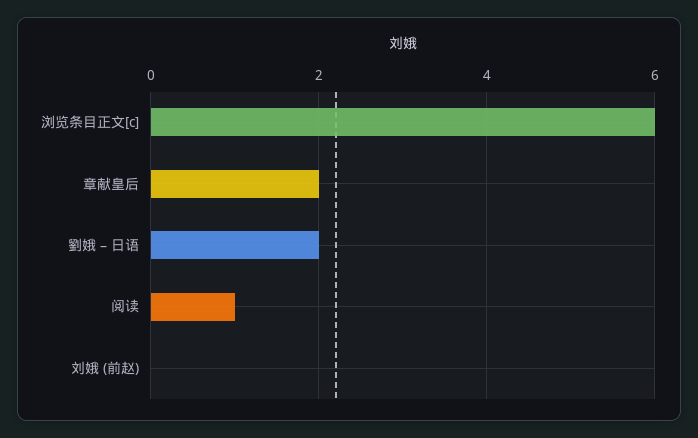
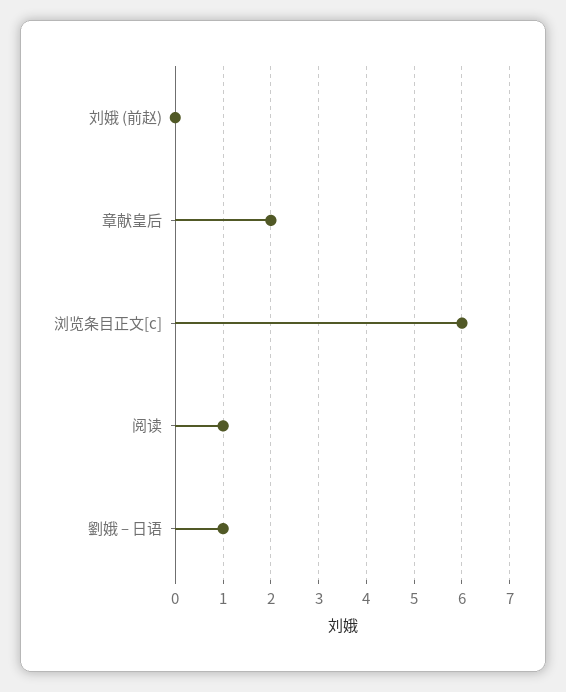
  {
    "浏览条目正文[c]": 6,
    "章献皇后": 2,
-   "劉娥 – 日语": 2,
+   "劉娥 – 日语": 1,
    "阅读": 1,
    "刘娥 (前赵)": 0
  }

